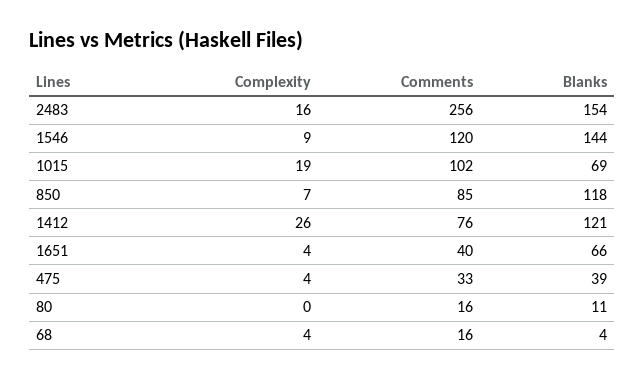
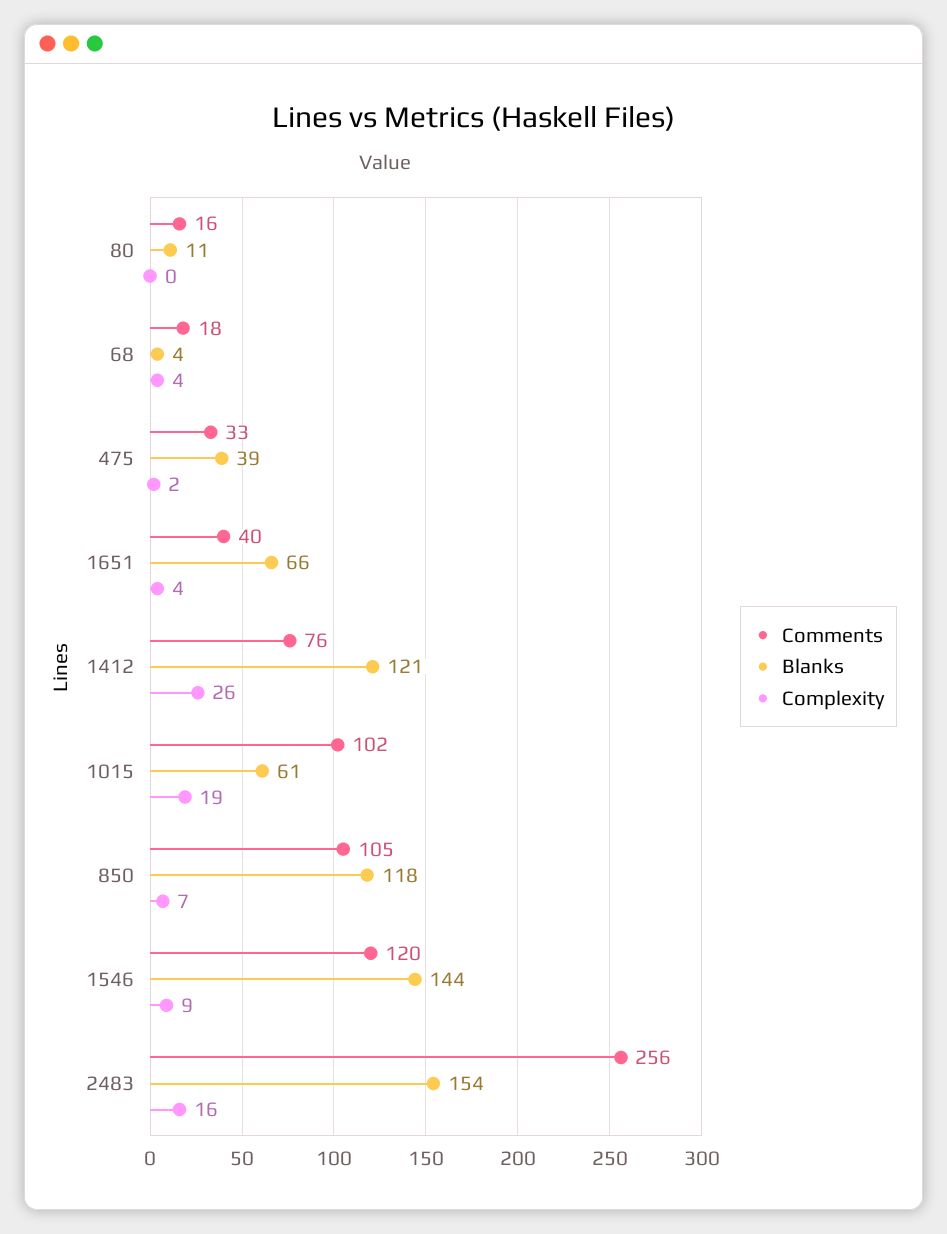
  {
    "Complexity": {
      "2483": 16,
      "1546": 9,
      "1015": 19,
      "850": 7,
      "1412": 26,
      "1651": 4,
-     "475": 4,
+     "475": 2,
      "80": 0,
      "68": 4
    },
    "Comments": {
      "2483": 256,
      "1546": 120,
      "1015": 102,
-     "850": 85,
+     "850": 105,
      "1412": 76,
      "1651": 40,
      "475": 33,
      "80": 16,
-     "68": 16
+     "68": 18
    },
    "Blanks": {
      "2483": 154,
      "1546": 144,
-     "1015": 69,
+     "1015": 61,
      "850": 118,
      "1412": 121,
      "1651": 66,
      "475": 39,
      "80": 11,
      "68": 4
    }
  }

